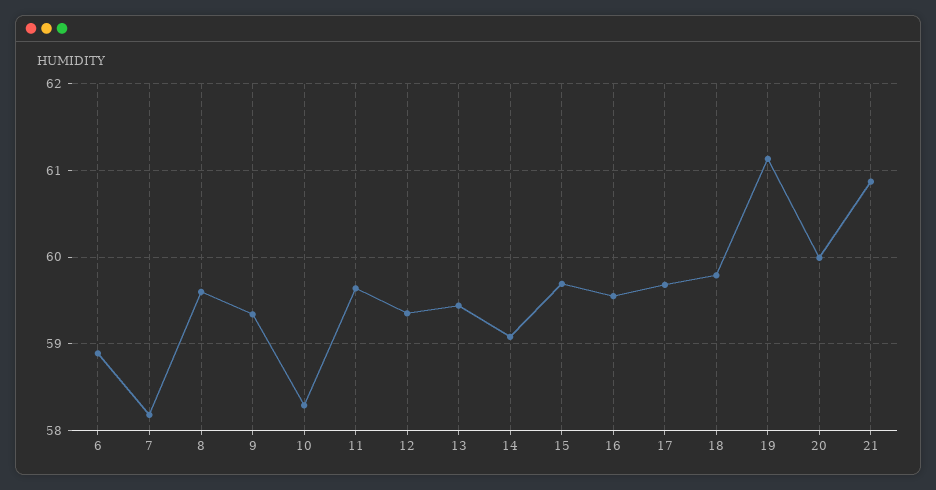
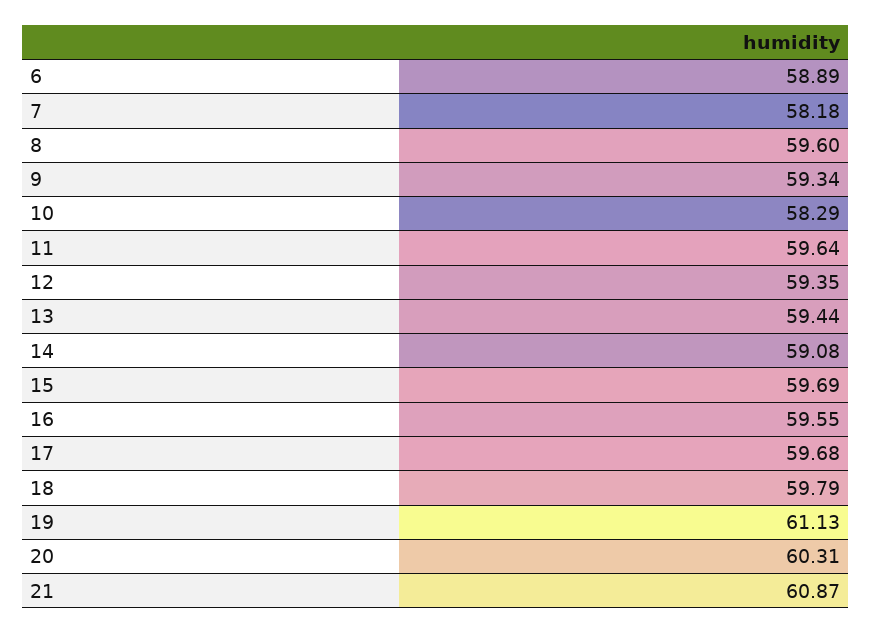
  {
    "6": 58.89,
    "7": 58.18,
    "8": 59.6,
    "9": 59.34,
    "10": 58.29,
    "11": 59.64,
    "12": 59.35,
    "13": 59.44,
    "14": 59.08,
    "15": 59.69,
    "16": 59.55,
    "17": 59.68,
    "18": 59.79,
    "19": 61.13,
-   "20": 60,
+   "20": 60.31,
    "21": 60.87
  }

